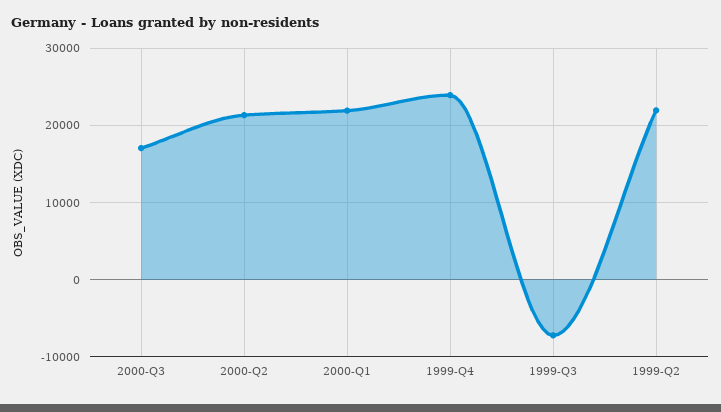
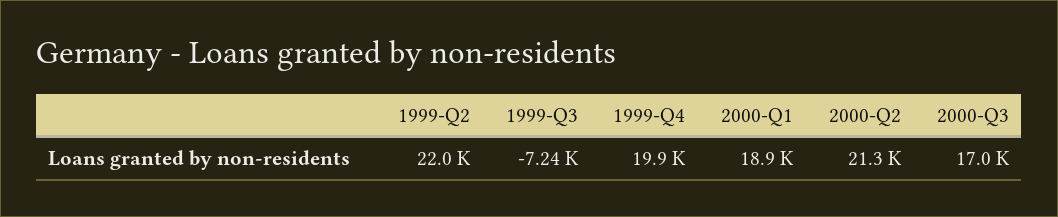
  {
    "2000-Q3": 17000,
    "2000-Q2": 21300,
-   "2000-Q1": 22000,
+   "2000-Q1": 18900,
-   "1999-Q4": 24000,
+   "1999-Q4": 19900,
    "1999-Q3": -7240,
    "1999-Q2": 22000
  }

